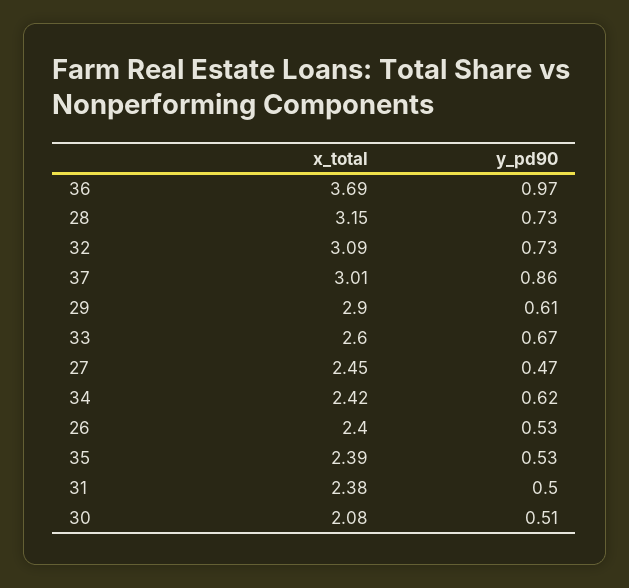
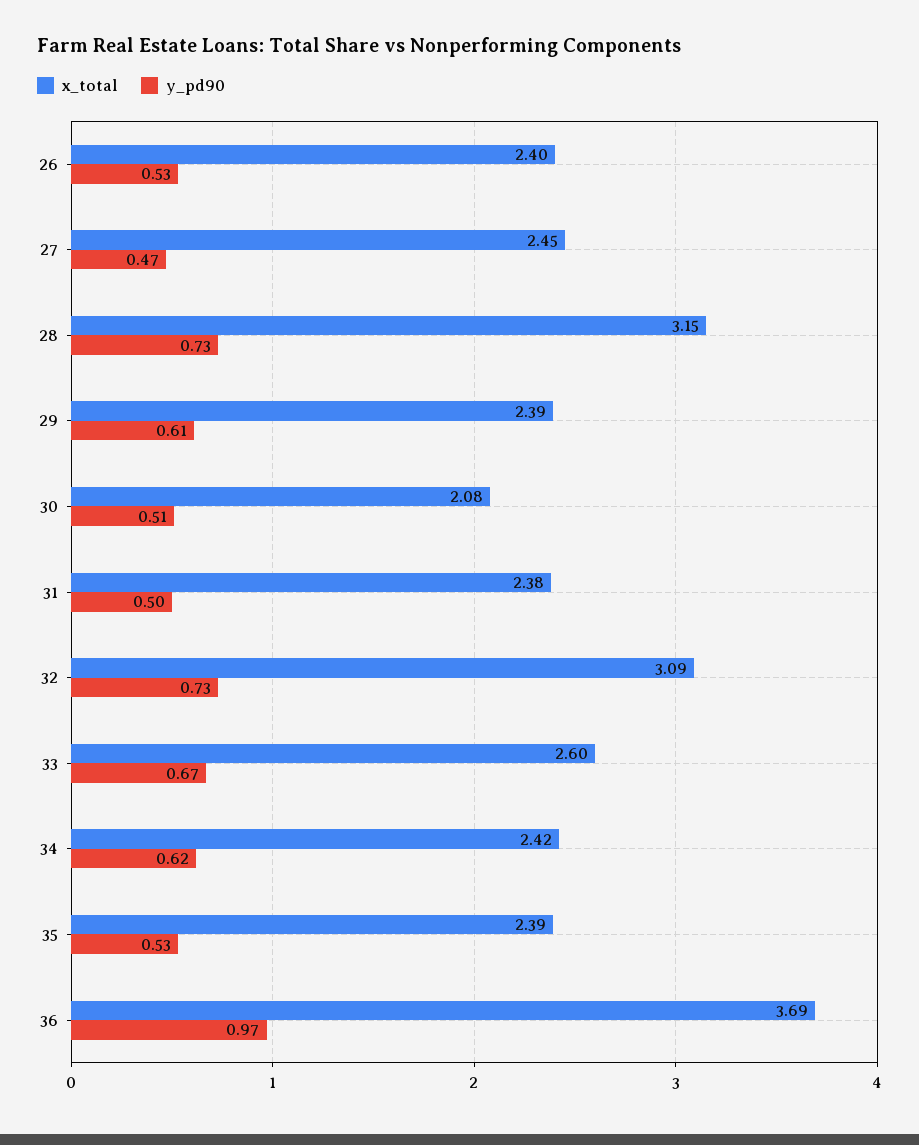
  {
    "x_total": {
      "36": 3.69,
      "28": 3.15,
      "32": 3.09,
-     "37": 3.01,
-     "29": 2.9,
+     "29": 2.39,
      "33": 2.6,
      "27": 2.45,
      "34": 2.42,
      "26": 2.4,
      "35": 2.39,
      "31": 2.38,
      "30": 2.08
    },
    "y_pd90": {
      "36": 0.97,
      "28": 0.73,
      "32": 0.73,
-     "37": 0.86,
      "29": 0.61,
      "33": 0.67,
      "27": 0.47,
      "34": 0.62,
      "26": 0.53,
      "35": 0.53,
      "31": 0.5,
      "30": 0.51
    }
  }

